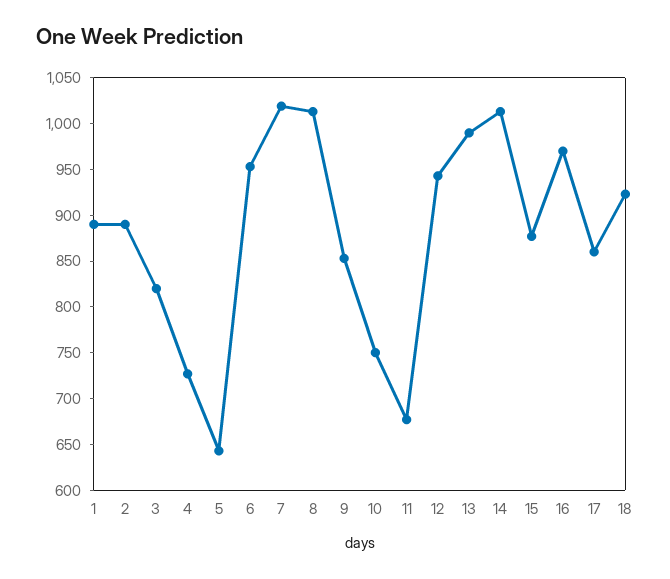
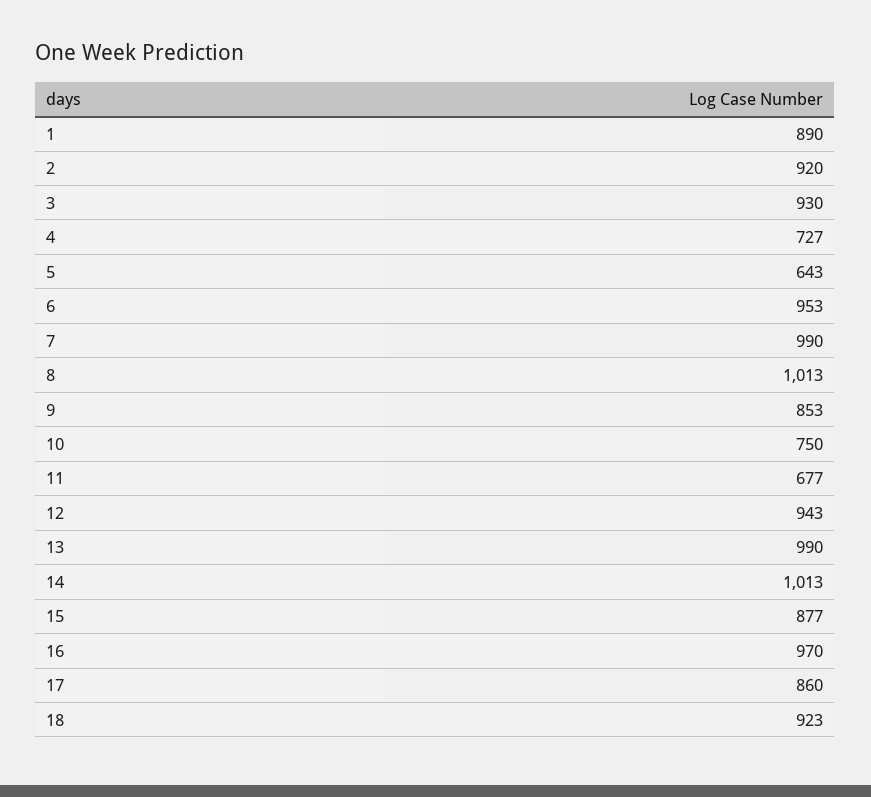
  {
    "1": 890,
-   "2": 890,
+   "2": 920,
-   "3": 820,
+   "3": 930,
    "4": 727,
    "5": 643,
    "6": 953,
-   "7": 1020,
+   "7": 990,
    "8": 1013,
    "9": 853,
    "10": 750,
    "11": 677,
    "12": 943,
    "13": 990,
    "14": 1013,
    "15": 877,
    "16": 970,
    "17": 860,
    "18": 923
  }

